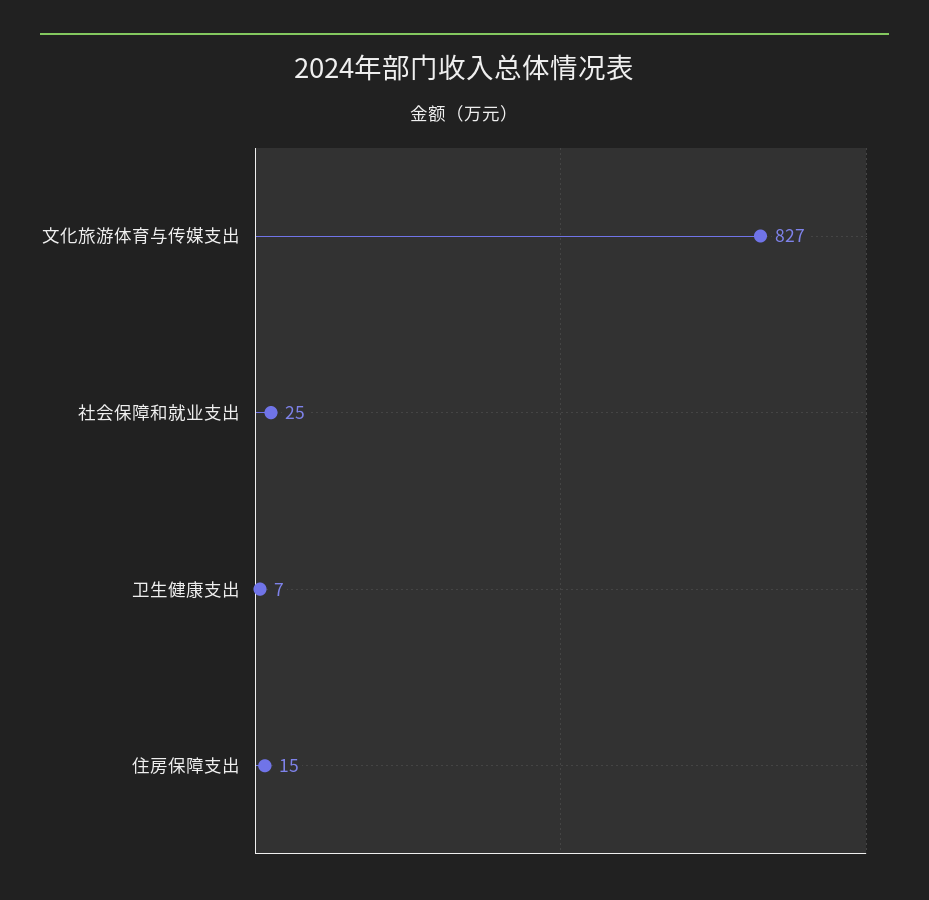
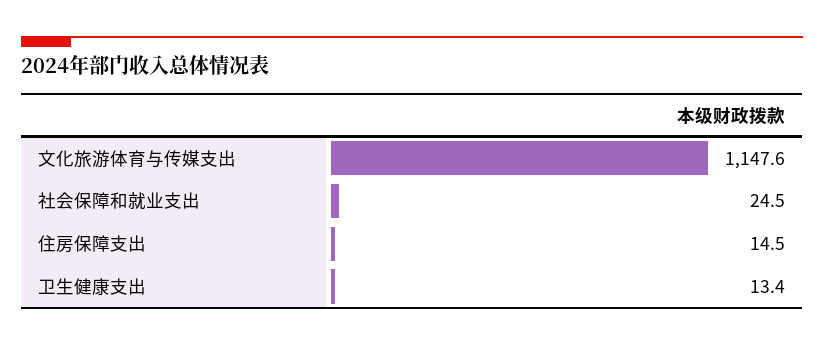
  {
-   "文化旅游体育与传媒支出": 827,
+   "文化旅游体育与传媒支出": 1147.6,
    "社会保障和就业支出": 24.5,
-   "卫生健康支出": 7,
+   "卫生健康支出": 13.4,
    "住房保障支出": 14.5
  }

